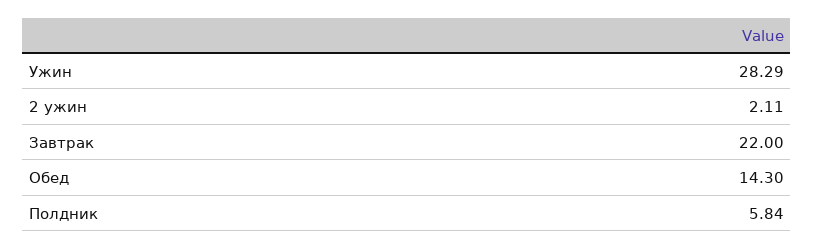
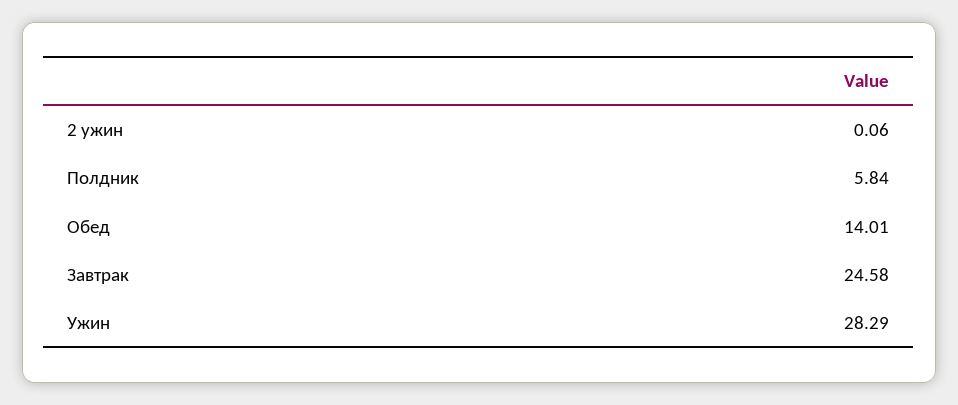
  {
    "Ужин": 28.29,
-   "2 ужин": 2.11,
+   "2 ужин": 0.06,
-   "Завтрак": 22,
+   "Завтрак": 24.58,
-   "Обед": 14.3,
+   "Обед": 14.01,
    "Полдник": 5.84
  }

